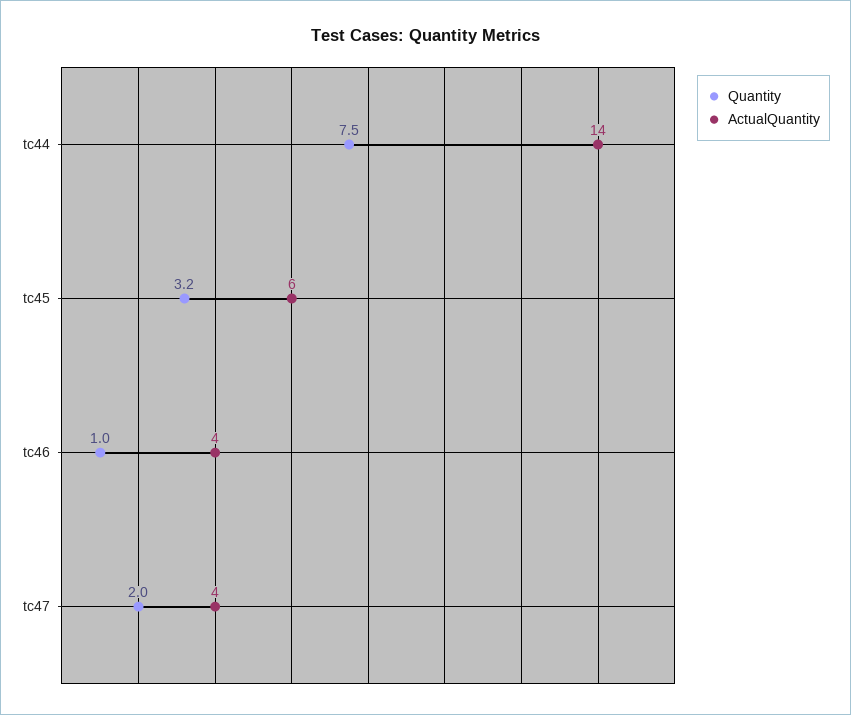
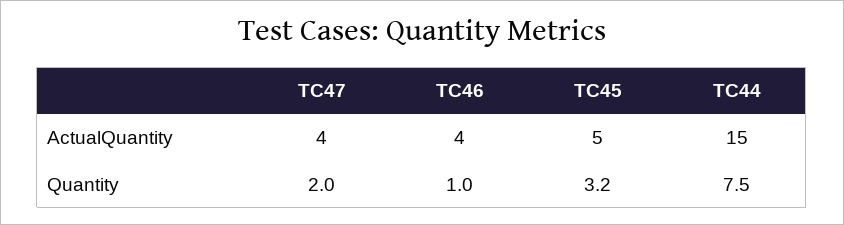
  {
    "Quantity": {
      "tc44": 7.5,
      "tc45": 3.2,
      "tc46": 1,
      "tc47": 2
    },
    "ActualQuantity": {
-     "tc44": 14,
+     "tc44": 15,
-     "tc45": 6,
+     "tc45": 5,
      "tc46": 4,
      "tc47": 4
    }
  }

